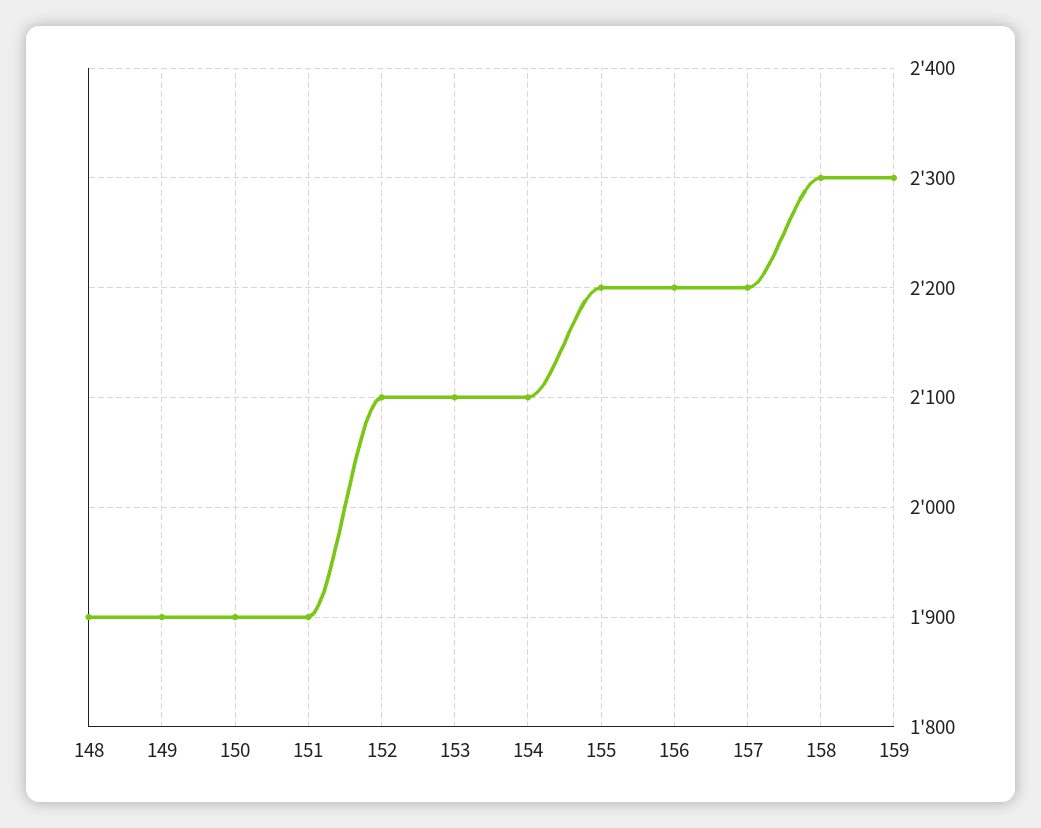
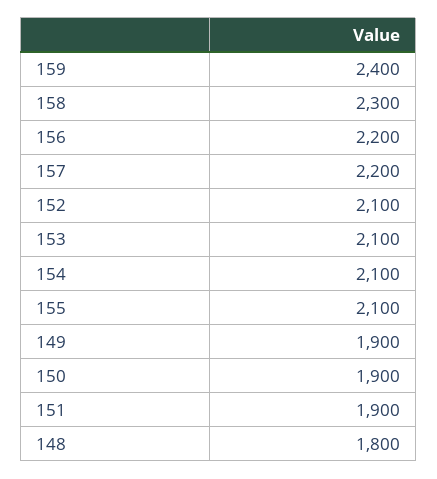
  {
-   "148": 1900,
+   "148": 1800,
    "149": 1900,
    "150": 1900,
    "151": 1900,
    "152": 2100,
    "153": 2100,
    "154": 2100,
-   "155": 2200,
+   "155": 2100,
    "156": 2200,
    "157": 2200,
    "158": 2300,
-   "159": 2300
+   "159": 2400
  }

